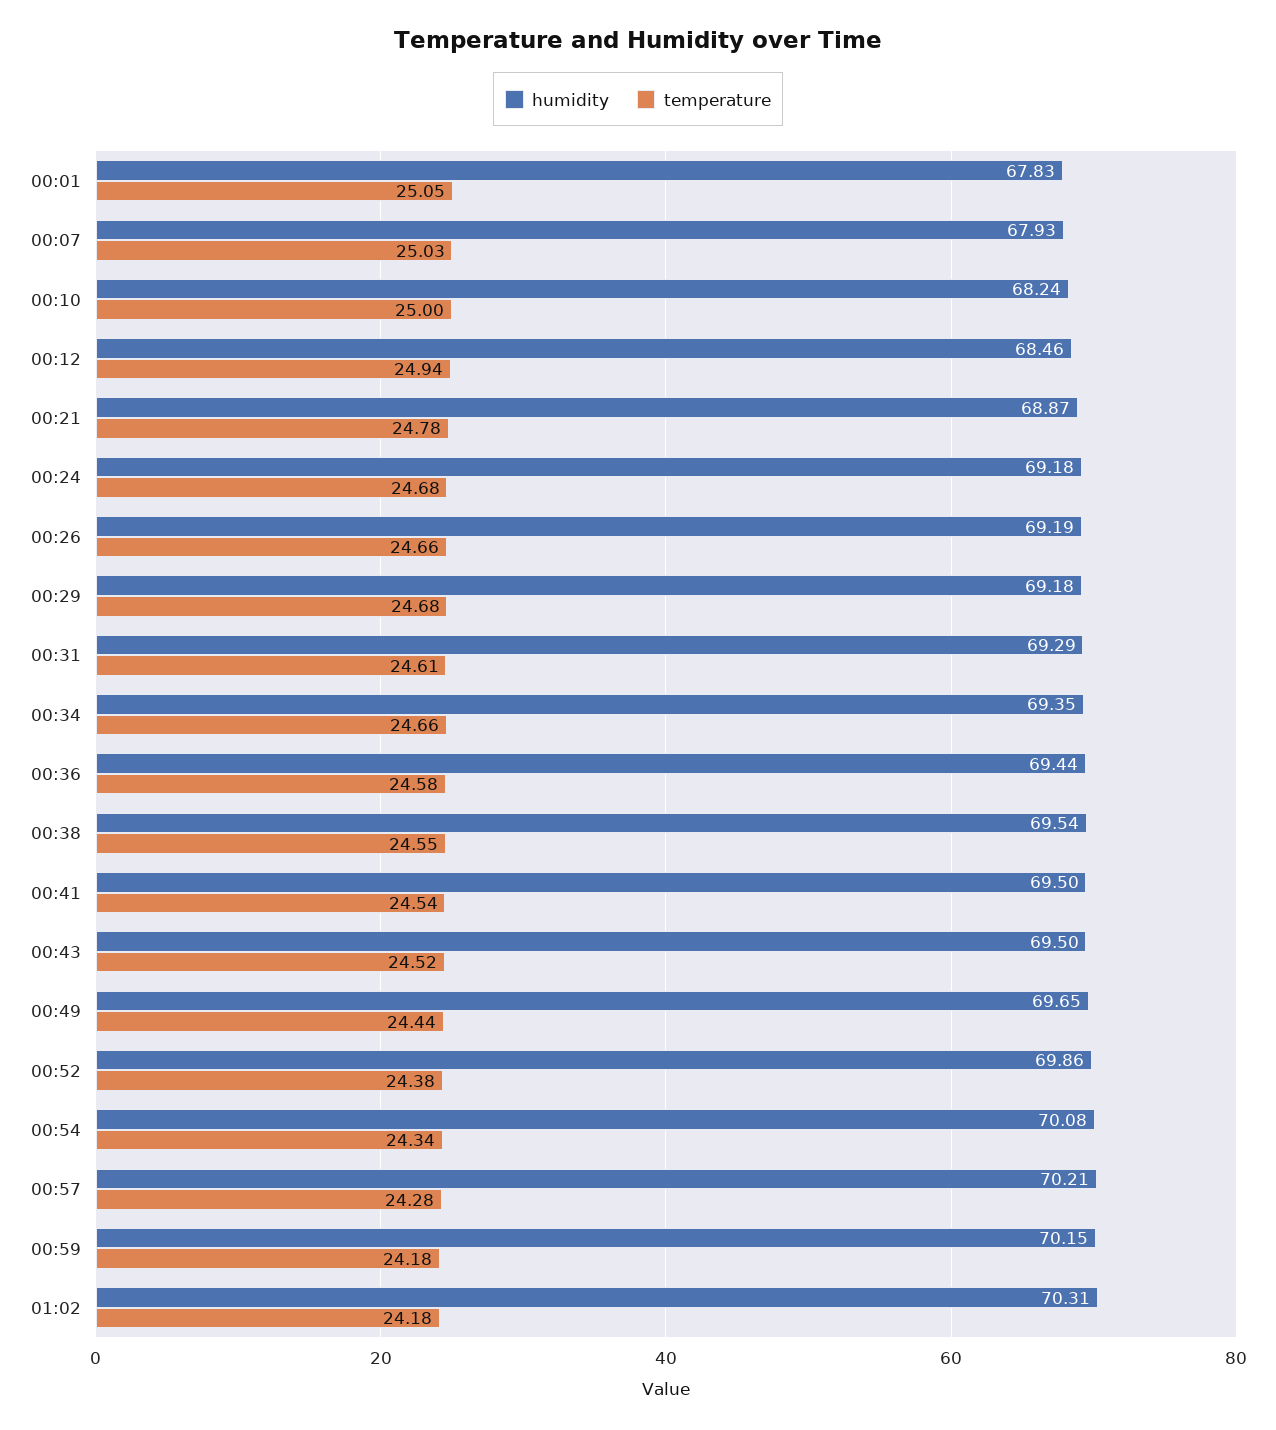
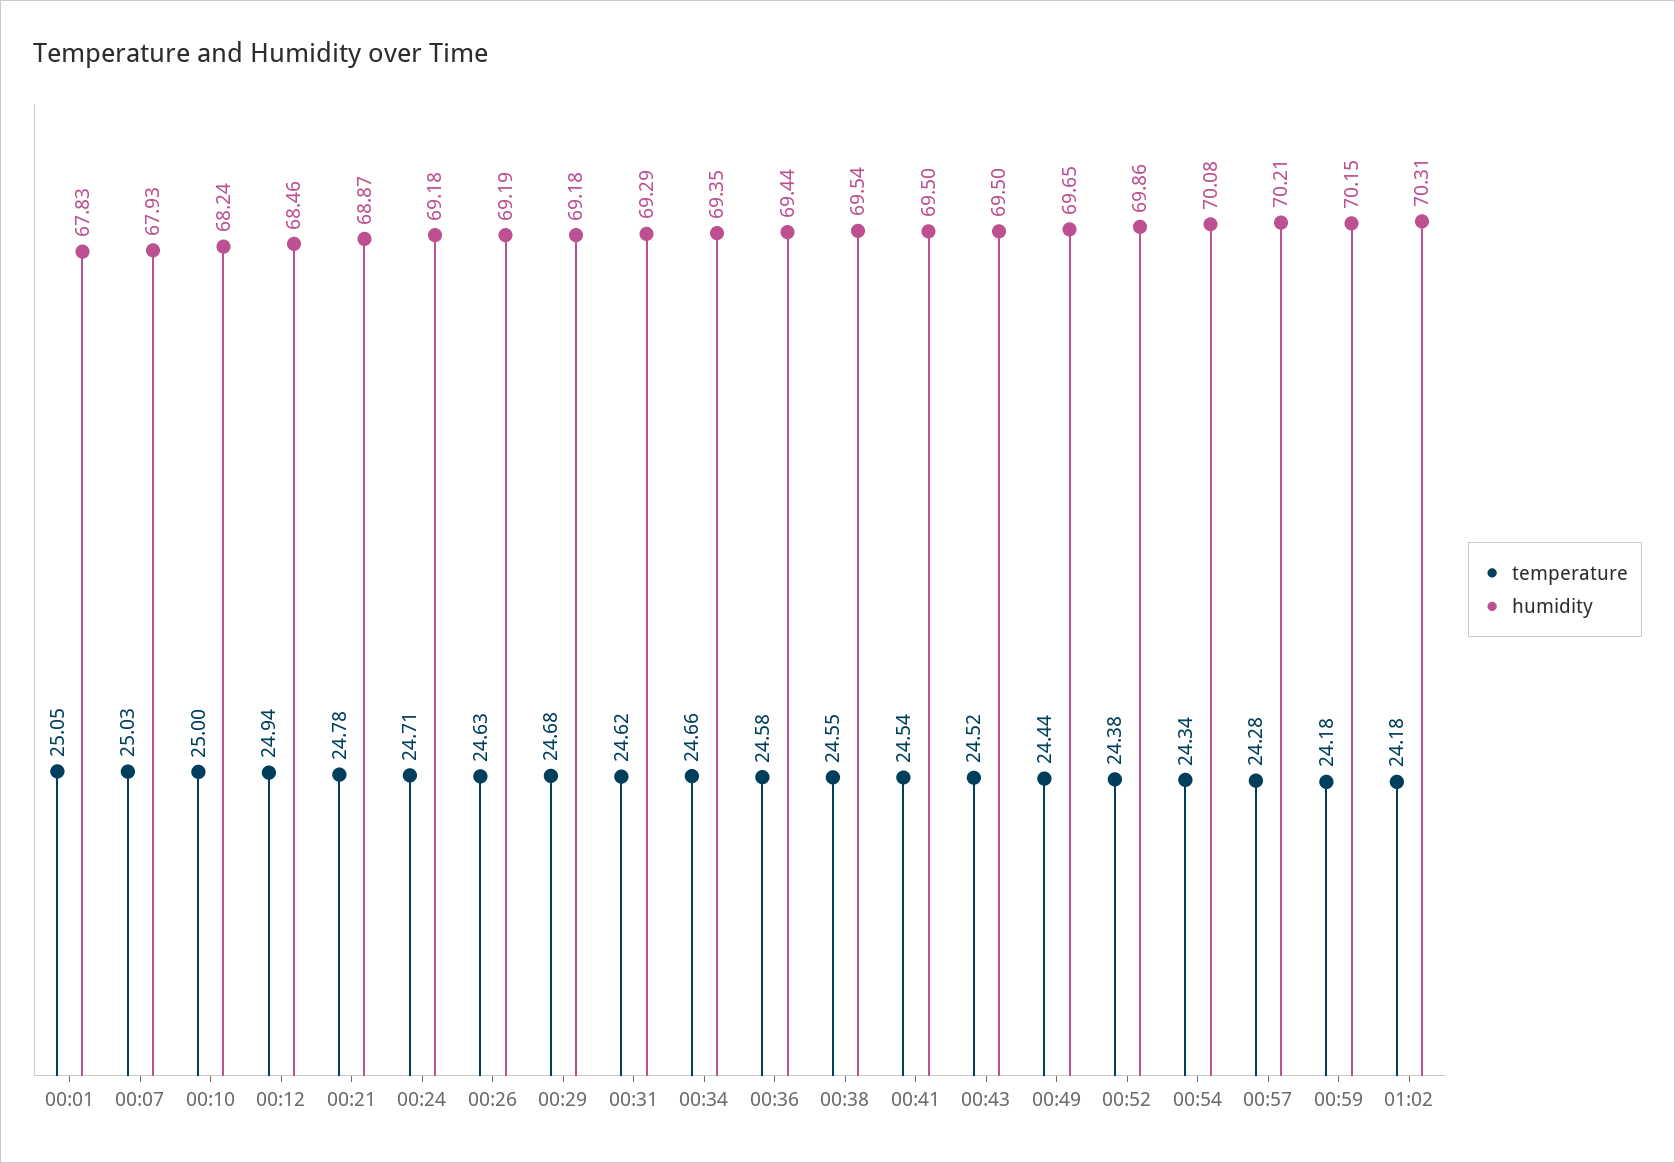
  {
    "humidity": {
      "00:01": 67.83,
      "00:07": 67.93,
      "00:10": 68.24,
      "00:12": 68.46,
      "00:21": 68.87,
      "00:24": 69.18,
      "00:26": 69.19,
      "00:29": 69.18,
      "00:31": 69.29,
      "00:34": 69.35,
      "00:36": 69.44,
      "00:38": 69.54,
      "00:41": 69.5,
      "00:43": 69.5,
      "00:49": 69.65,
      "00:52": 69.86,
      "00:54": 70.08,
      "00:57": 70.21,
      "00:59": 70.15,
      "01:02": 70.31
    },
    "temperature": {
      "00:01": 25.05,
      "00:07": 25.03,
      "00:10": 25,
      "00:12": 24.94,
      "00:21": 24.78,
-     "00:24": 24.68,
+     "00:24": 24.71,
-     "00:26": 24.66,
+     "00:26": 24.63,
      "00:29": 24.68,
-     "00:31": 24.61,
+     "00:31": 24.62,
      "00:34": 24.66,
      "00:36": 24.58,
      "00:38": 24.55,
      "00:41": 24.54,
      "00:43": 24.52,
      "00:49": 24.44,
      "00:52": 24.38,
      "00:54": 24.34,
      "00:57": 24.28,
      "00:59": 24.18,
      "01:02": 24.18
    }
  }

